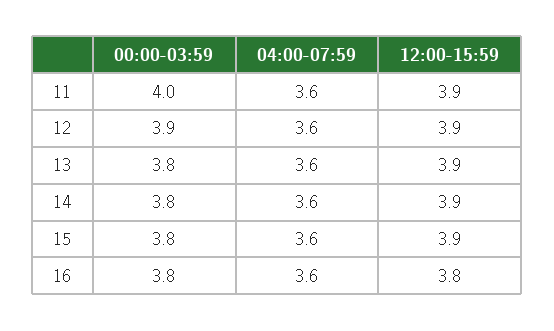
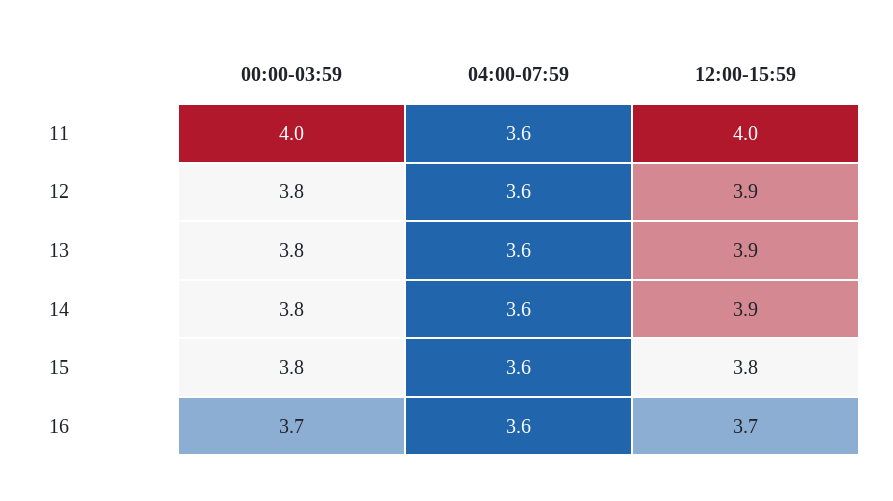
  {
    "00:00-03:59": {
      "11": 4,
-     "12": 3.9,
+     "12": 3.8,
      "13": 3.8,
      "14": 3.8,
      "15": 3.8,
-     "16": 3.8
+     "16": 3.7
    },
    "04:00-07:59": {
      "11": 3.6,
      "12": 3.6,
      "13": 3.6,
      "14": 3.6,
      "15": 3.6,
      "16": 3.6
    },
    "12:00-15:59": {
-     "11": 3.9,
+     "11": 4,
      "12": 3.9,
      "13": 3.9,
      "14": 3.9,
-     "15": 3.9,
+     "15": 3.8,
-     "16": 3.8
+     "16": 3.7
    }
  }

